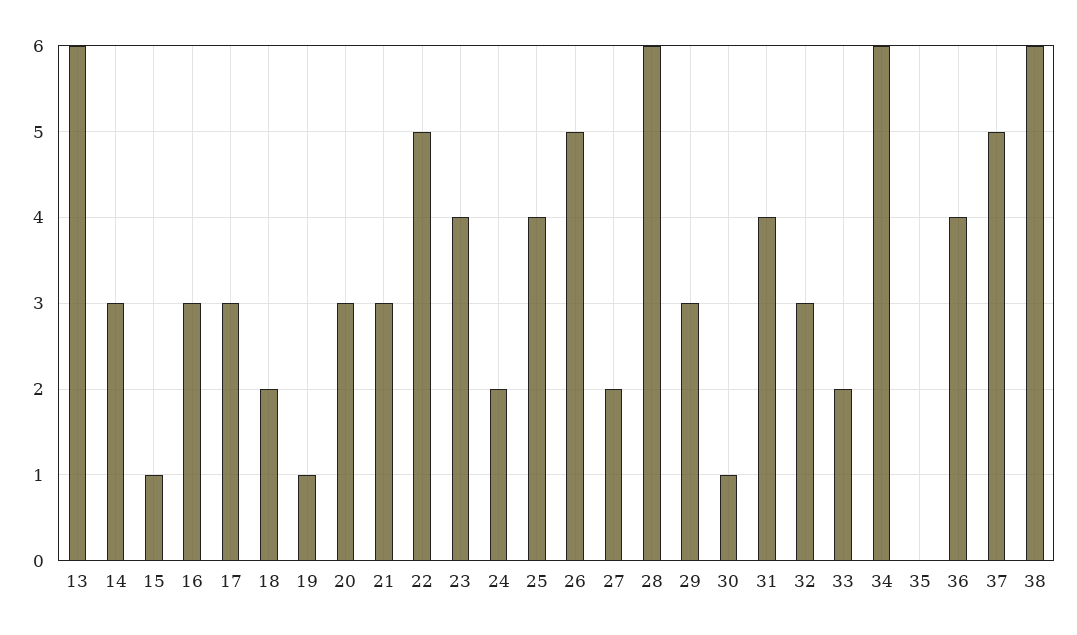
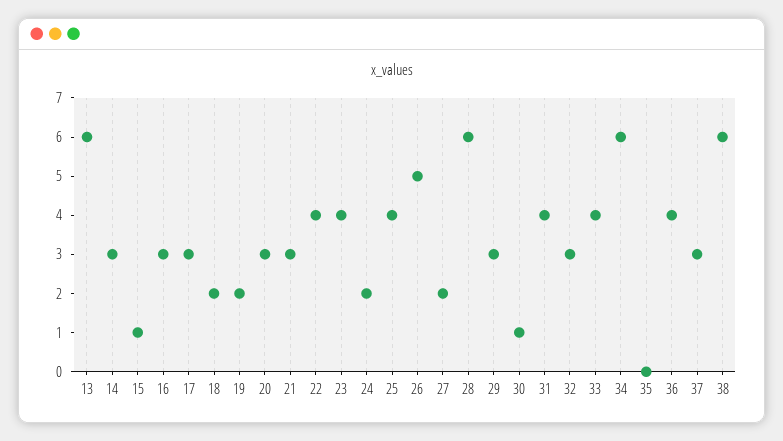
  {
    "13": 6,
    "14": 3,
    "15": 1,
    "16": 3,
    "17": 3,
    "18": 2,
-   "19": 1,
+   "19": 2,
    "20": 3,
    "21": 3,
-   "22": 5,
+   "22": 4,
    "23": 4,
    "24": 2,
    "25": 4,
    "26": 5,
    "27": 2,
    "28": 6,
    "29": 3,
    "30": 1,
    "31": 4,
    "32": 3,
-   "33": 2,
+   "33": 4,
    "34": 6,
    "35": 0,
    "36": 4,
-   "37": 5,
+   "37": 3,
    "38": 6
  }

